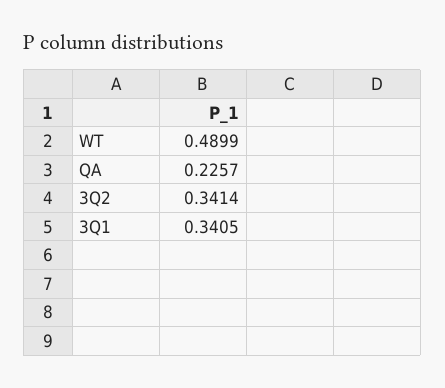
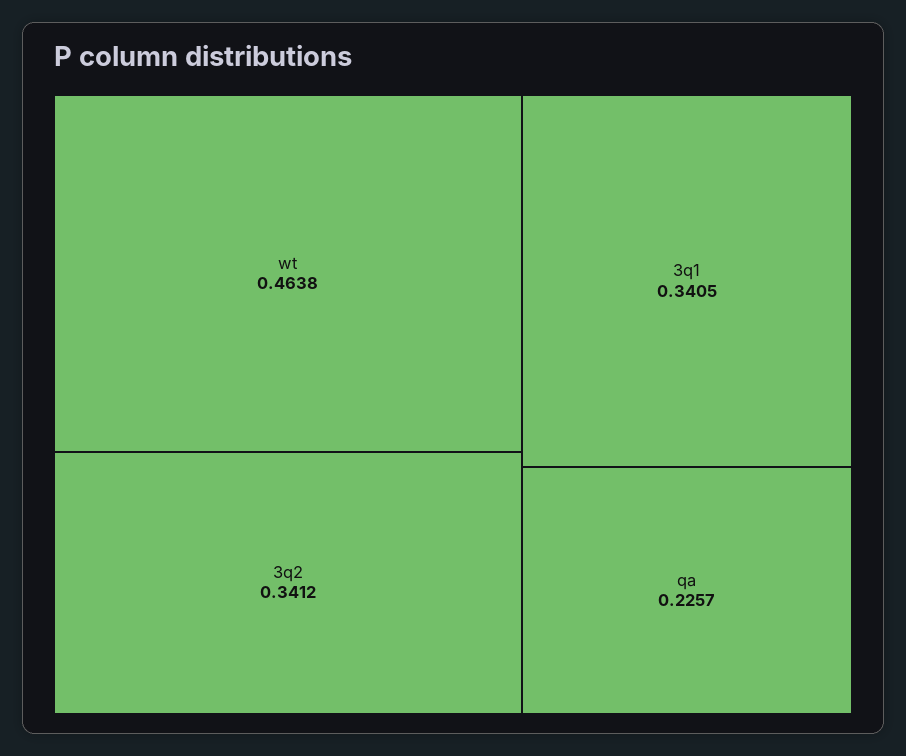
  {
-   "WT": 0.4899,
+   "WT": 0.4638,
    "QA": 0.2257,
-   "3Q2": 0.3414,
+   "3Q2": 0.3412,
    "3Q1": 0.3405
  }

